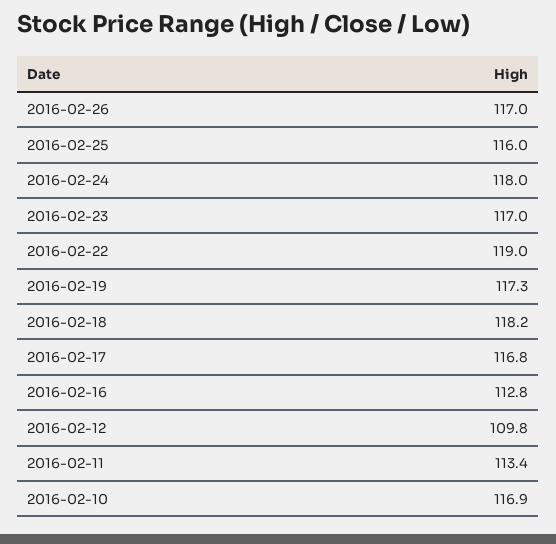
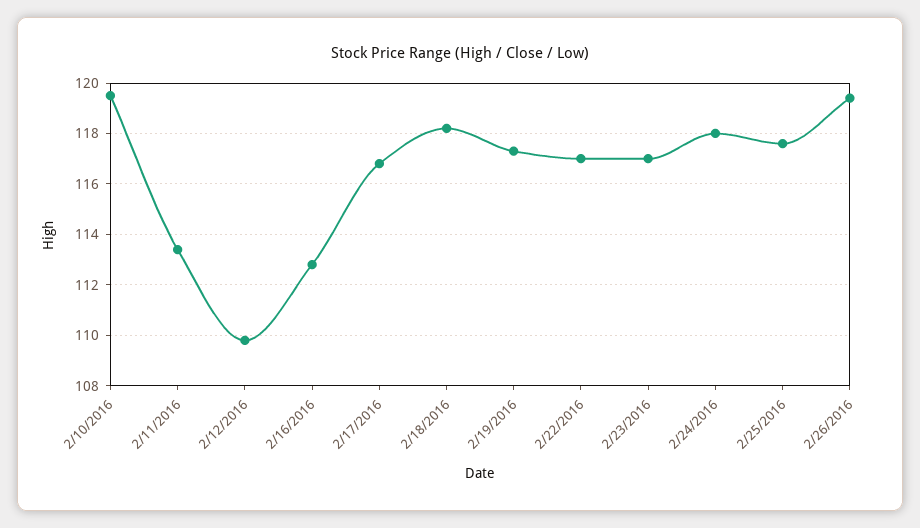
  {
-   "2016-02-26": 117,
+   "2016-02-26": 119.5,
-   "2016-02-25": 116,
+   "2016-02-25": 117.5,
    "2016-02-24": 118,
    "2016-02-23": 117,
-   "2016-02-22": 119,
+   "2016-02-22": 117,
    "2016-02-19": 117.3,
    "2016-02-18": 118.2,
    "2016-02-17": 116.8,
    "2016-02-16": 112.8,
    "2016-02-12": 109.8,
    "2016-02-11": 113.4,
-   "2016-02-10": 116.9
+   "2016-02-10": 119.5
  }

